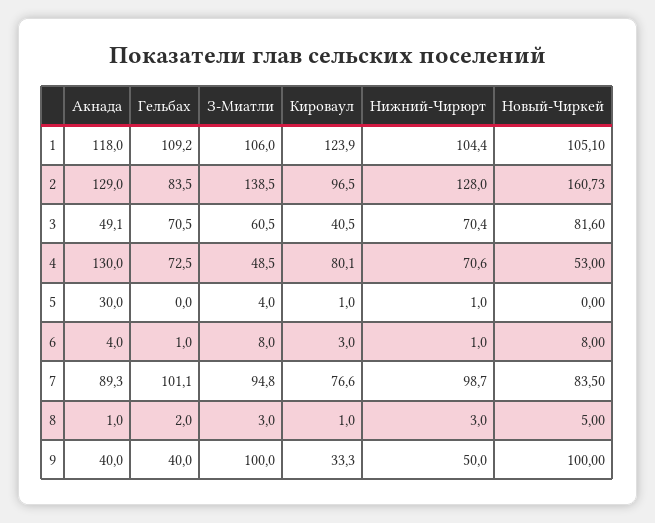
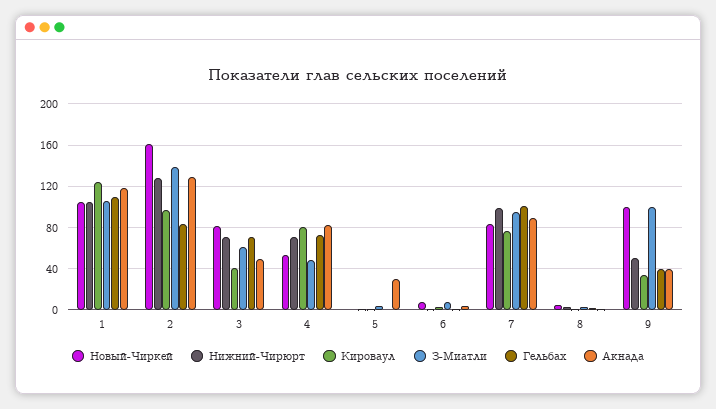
  {
    "Акнада": {
      "1": 118,
      "2": 129,
      "3": 49.1,
-     "4": 130,
+     "4": 80,
      "5": 30,
      "6": 4,
      "7": 89.3,
      "8": 1,
      "9": 40
    },
    "Гельбах": {
      "1": 109.2,
      "2": 83.5,
      "3": 70.5,
      "4": 72.5,
      "5": 0,
      "6": 1,
      "7": 101.1,
      "8": 2,
      "9": 40
    },
    "З-Миатли": {
      "1": 106,
      "2": 138.5,
      "3": 60.5,
      "4": 48.5,
      "5": 4,
      "6": 8,
      "7": 94.8,
      "8": 3,
      "9": 100
    },
    "Кироваул": {
      "1": 123.9,
      "2": 96.5,
      "3": 40.5,
      "4": 80.1,
      "5": 1,
      "6": 3,
      "7": 76.6,
      "8": 1,
      "9": 33.3
    },
    "Нижний-Чирюрт": {
      "1": 104.4,
      "2": 128,
      "3": 70.4,
      "4": 70.6,
      "5": 1,
      "6": 1,
      "7": 98.7,
      "8": 3,
      "9": 50
    },
    "Новый-Чиркей": {
      "1": 105.1,
      "2": 160.73,
      "3": 81.6,
      "4": 53,
      "5": 0,
      "6": 8,
      "7": 83.5,
      "8": 5,
      "9": 100
    }
  }

